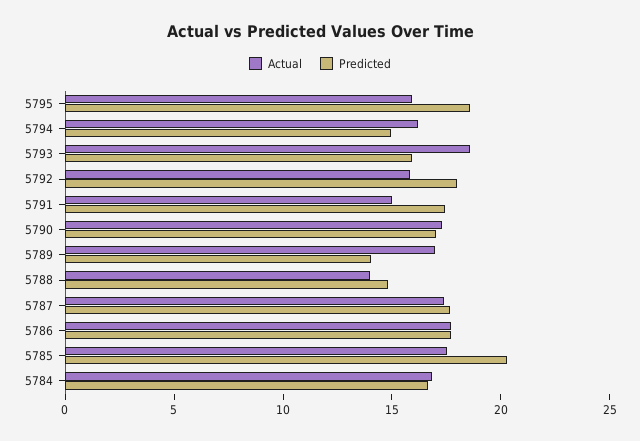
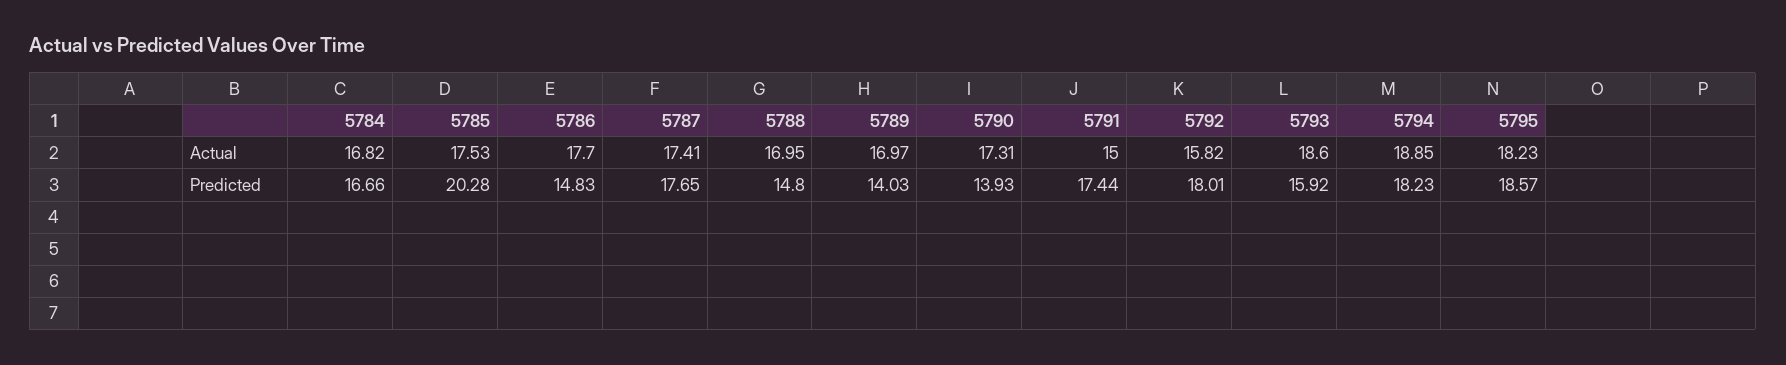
  {
    "Actual": {
-     "5795": 16,
+     "5795": 18.23,
-     "5794": 16,
+     "5794": 18.85,
      "5793": 18.6,
      "5792": 15.82,
      "5791": 15,
      "5790": 17.31,
      "5789": 16.97,
-     "5788": 14,
+     "5788": 16.95,
      "5787": 17.41,
      "5786": 17.7,
      "5785": 17.53,
      "5784": 16.82
    },
    "Predicted": {
      "5795": 18.57,
-     "5794": 15,
+     "5794": 18.23,
      "5793": 15.92,
      "5792": 18.01,
      "5791": 17.44,
-     "5790": 17,
+     "5790": 13.93,
      "5789": 14.03,
      "5788": 14.8,
      "5787": 17.65,
-     "5786": 18,
+     "5786": 14.83,
      "5785": 20.28,
      "5784": 16.66
    }
  }

